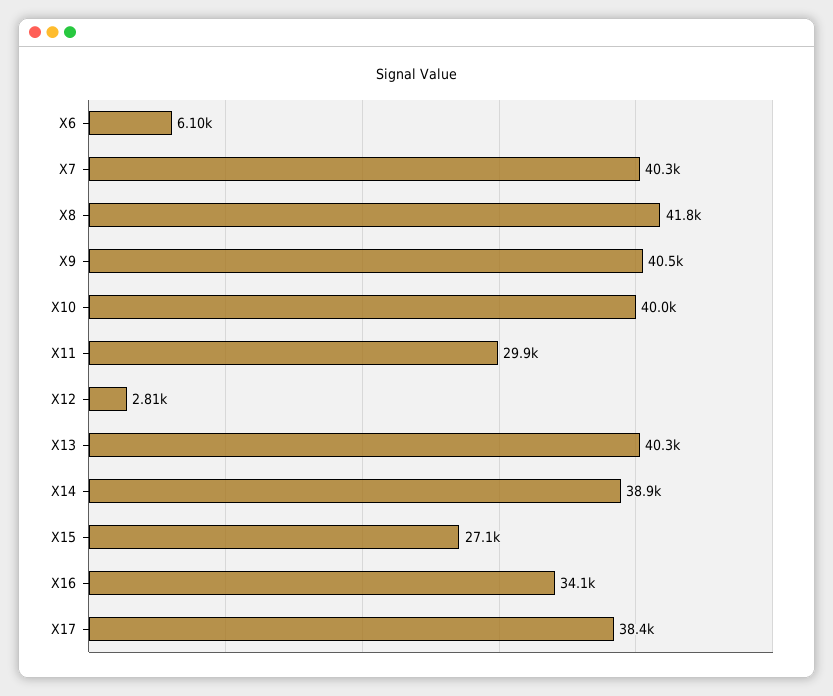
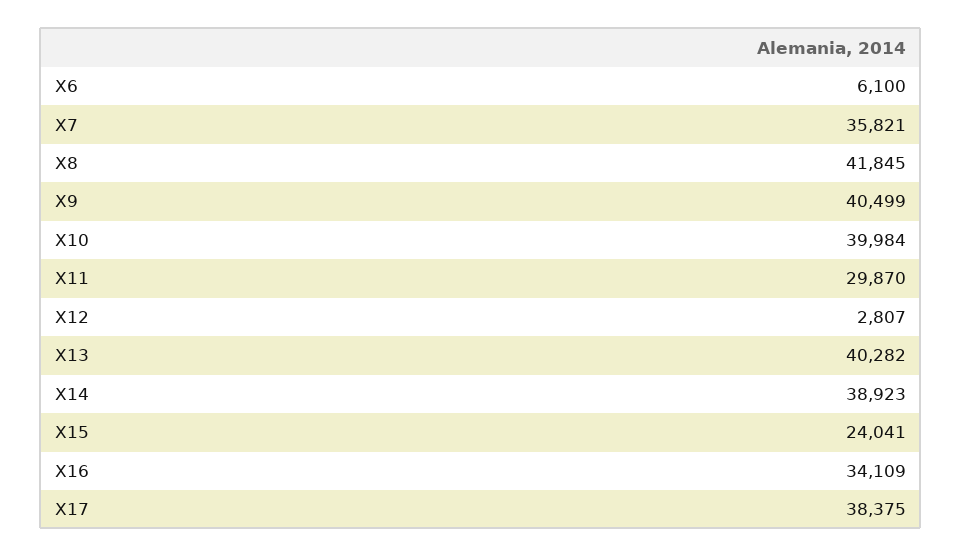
  {
    "X6": 6100,
-   "X7": 40300,
+   "X7": 35821,
    "X8": 41845,
    "X9": 40499,
    "X10": 39984,
    "X11": 29870,
    "X12": 2807,
    "X13": 40282,
    "X14": 38923,
-   "X15": 27100,
+   "X15": 24041,
    "X16": 34109,
    "X17": 38375
  }

